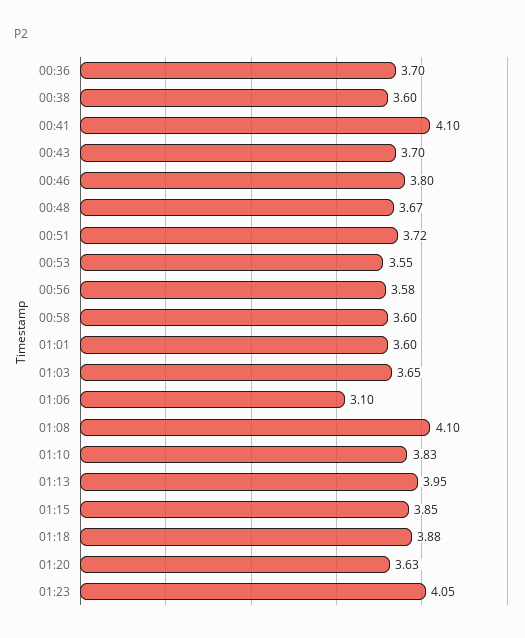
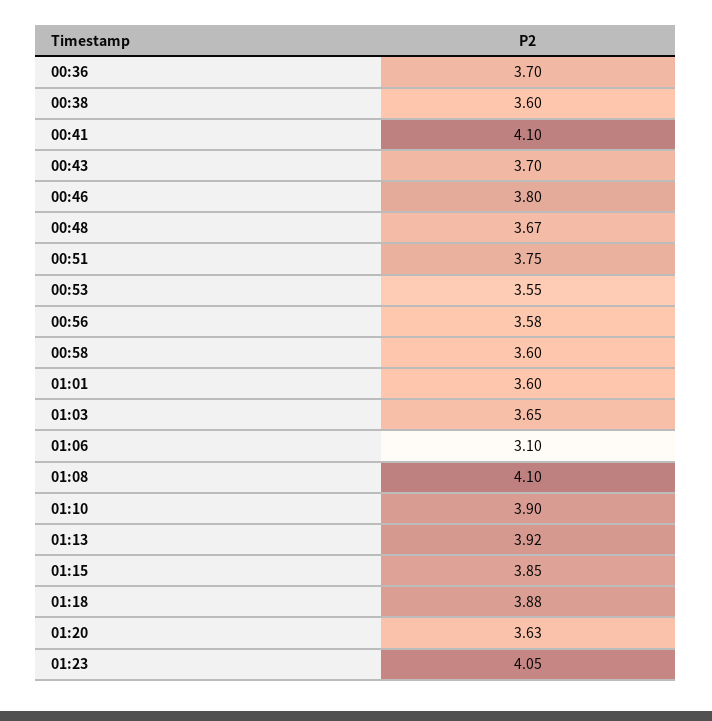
  {
    "00:36": 3.7,
    "00:38": 3.6,
    "00:41": 4.1,
    "00:43": 3.7,
    "00:46": 3.8,
    "00:48": 3.67,
-   "00:51": 3.72,
+   "00:51": 3.75,
    "00:53": 3.55,
    "00:56": 3.58,
    "00:58": 3.6,
    "01:01": 3.6,
    "01:03": 3.65,
    "01:06": 3.1,
    "01:08": 4.1,
-   "01:10": 3.83,
+   "01:10": 3.9,
-   "01:13": 3.95,
+   "01:13": 3.92,
    "01:15": 3.85,
    "01:18": 3.88,
    "01:20": 3.63,
    "01:23": 4.05
  }

